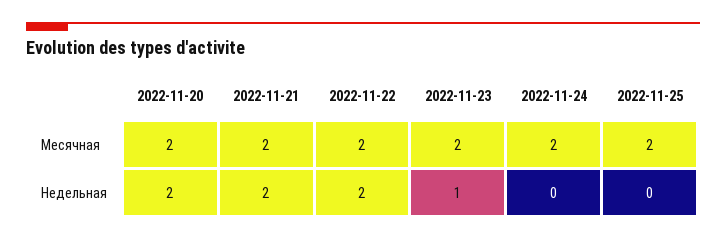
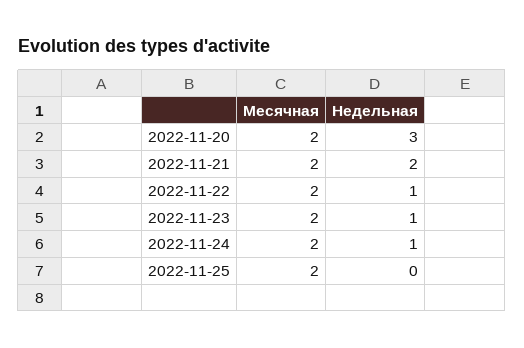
  {
    "2022-11-20": {
      "Месячная": 2,
-     "Недельная": 2
+     "Недельная": 3
    },
    "2022-11-21": {
      "Месячная": 2,
      "Недельная": 2
    },
    "2022-11-22": {
      "Месячная": 2,
-     "Недельная": 2
+     "Недельная": 1
    },
    "2022-11-23": {
      "Месячная": 2,
      "Недельная": 1
    },
    "2022-11-24": {
      "Месячная": 2,
-     "Недельная": 0
+     "Недельная": 1
    },
    "2022-11-25": {
      "Месячная": 2,
      "Недельная": 0
    }
  }

